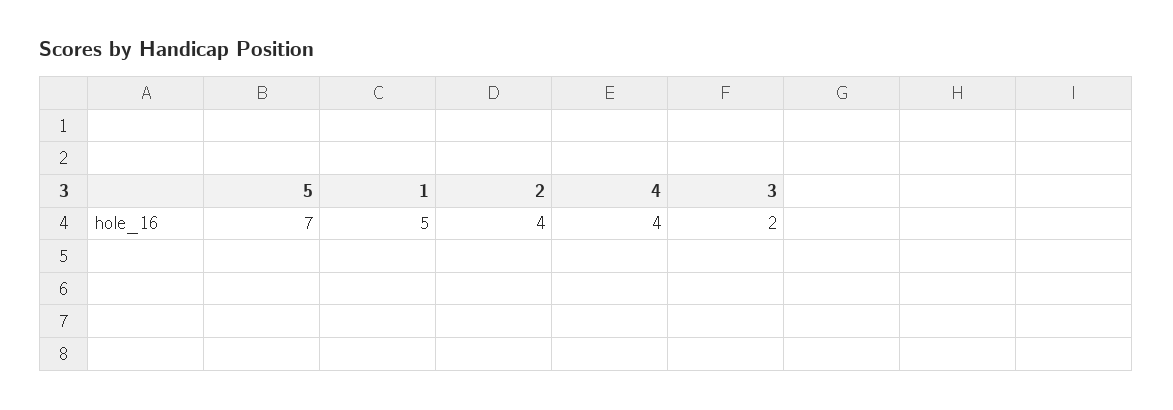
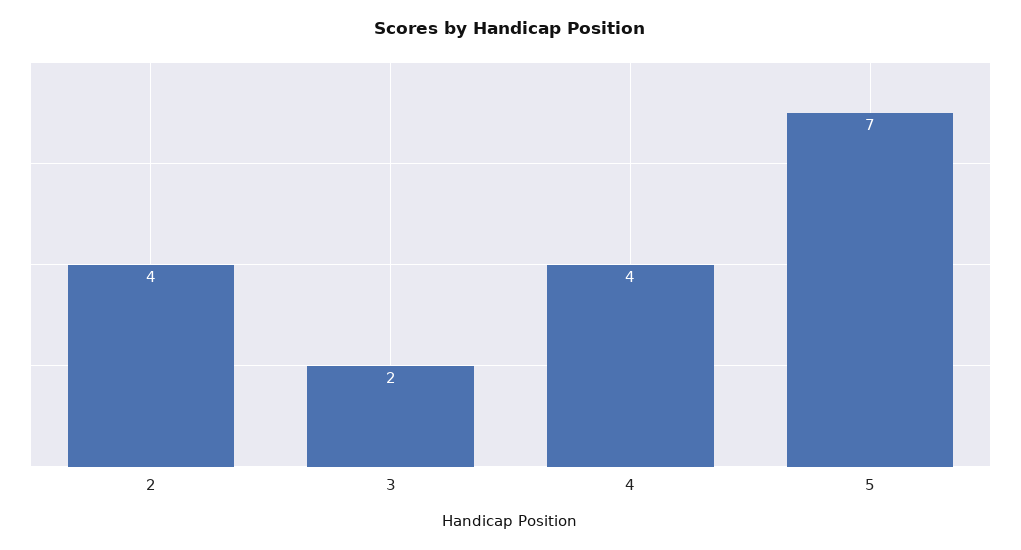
  {
    "5": 7,
-   "1": 5,
    "2": 4,
    "4": 4,
    "3": 2
  }

